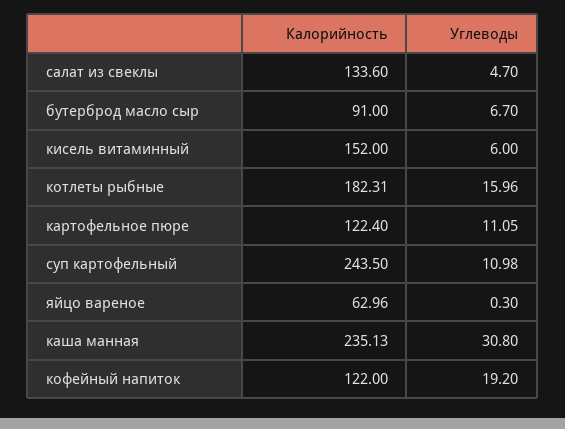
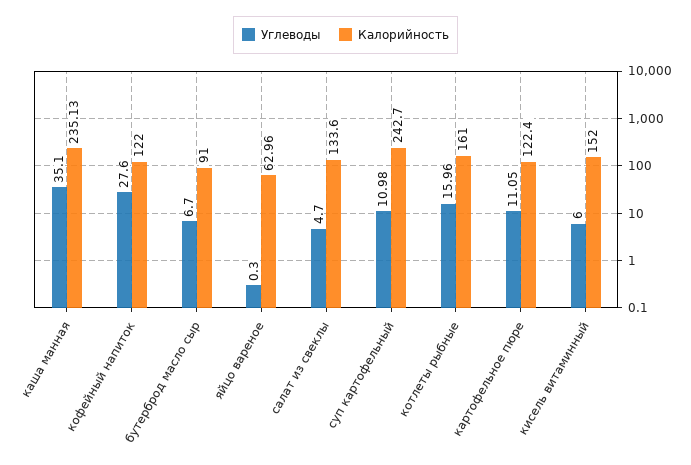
  {
    "Калорийность": {
      "салат из свеклы": 133.6,
      "бутерброд масло сыр": 91,
      "кисель витаминный": 152,
-     "котлеты рыбные": 182.31,
+     "котлеты рыбные": 161,
      "картофельное пюре": 122.4,
-     "суп картофельный": 243.5,
+     "суп картофельный": 242.7,
      "яйцо вареное": 62.96,
      "каша манная": 235.13,
      "кофейный напиток": 122
    },
    "Углеводы": {
      "салат из свеклы": 4.7,
      "бутерброд масло сыр": 6.7,
      "кисель витаминный": 6,
      "котлеты рыбные": 15.96,
      "картофельное пюре": 11.05,
      "суп картофельный": 10.98,
      "яйцо вареное": 0.3,
-     "каша манная": 30.8,
+     "каша манная": 35.1,
-     "кофейный напиток": 19.2
+     "кофейный напиток": 27.6
    }
  }

